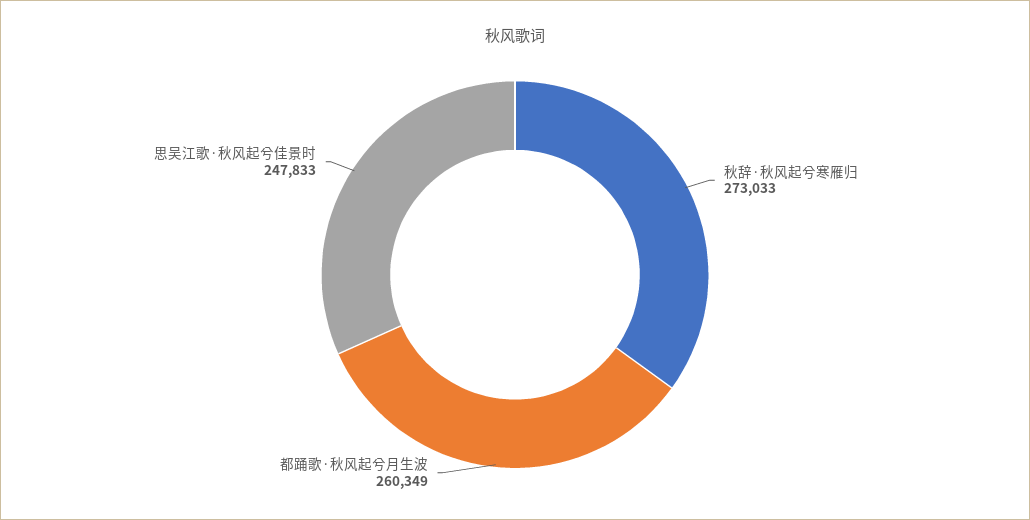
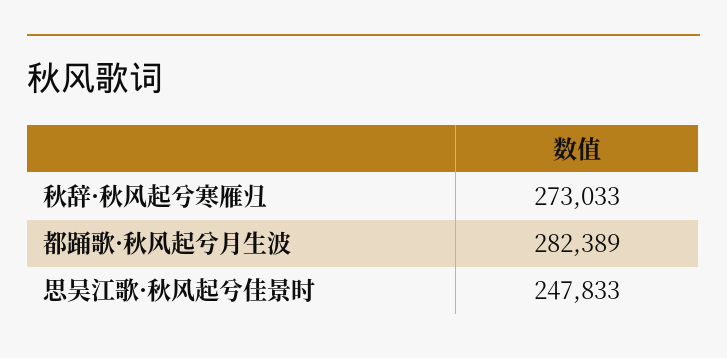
  {
    "秋辞·秋风起兮寒雁归": 273033,
-   "都踊歌·秋风起兮月生波": 260349,
+   "都踊歌·秋风起兮月生波": 282389,
    "思吴江歌·秋风起兮佳景时": 247833
  }

